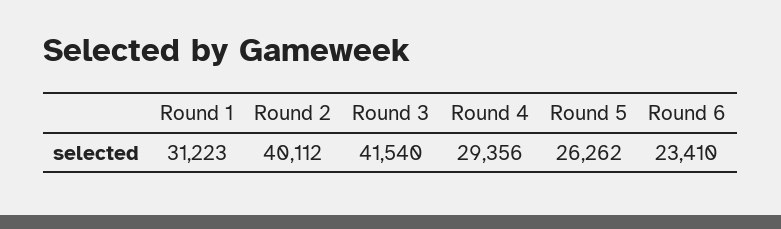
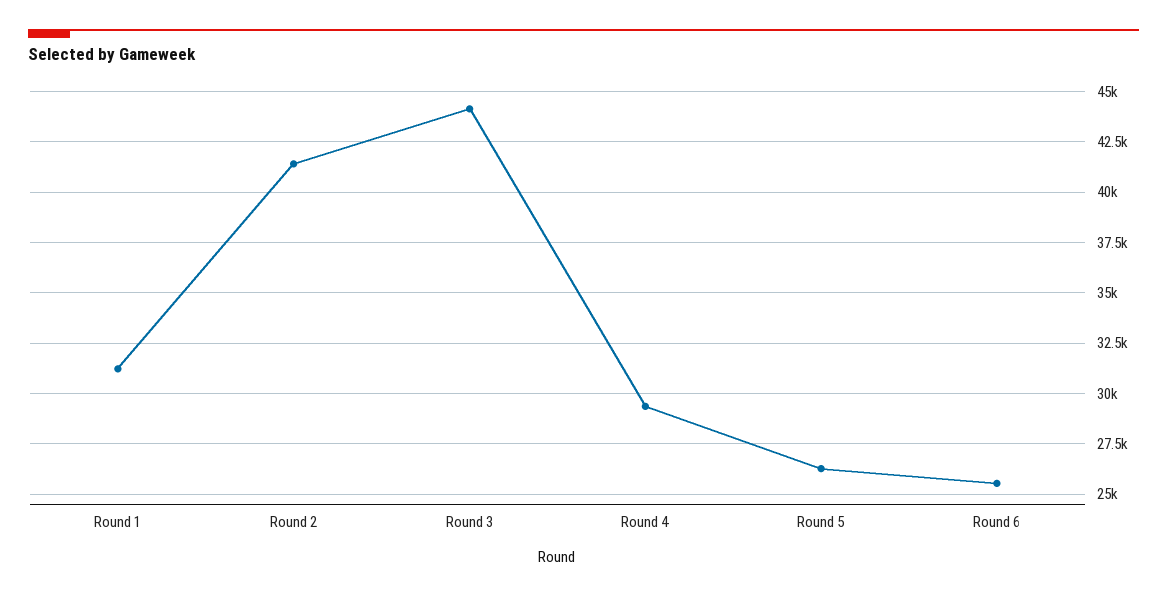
  {
    "Round 1": 31223,
-   "Round 2": 40112,
+   "Round 2": 41500,
-   "Round 3": 41540,
+   "Round 3": 44000,
    "Round 4": 29356,
    "Round 5": 26262,
-   "Round 6": 23410
+   "Round 6": 25500
  }

